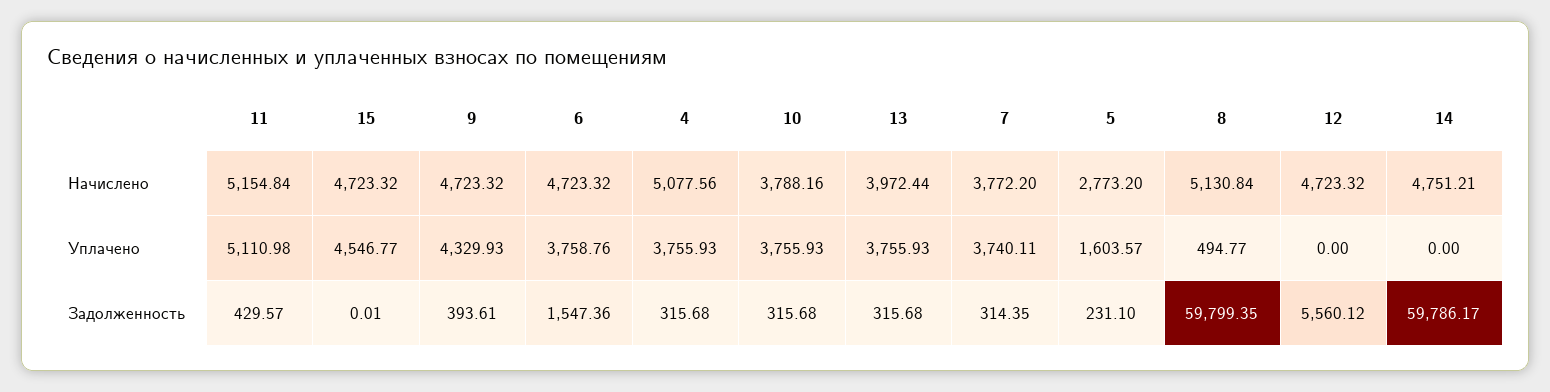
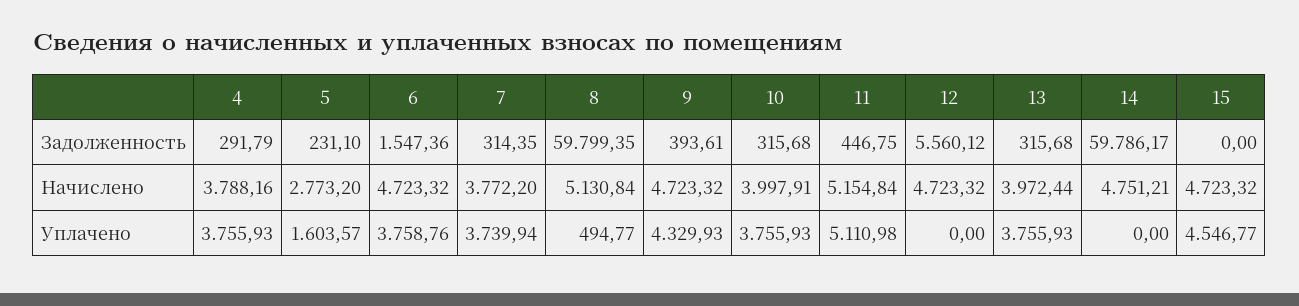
  {
    "11": {
      "Начислено": 5154.84,
      "Уплачено": 5110.98,
-     "Задолженность": 429.57
+     "Задолженность": 446.75
    },
    "15": {
      "Начислено": 4723.32,
      "Уплачено": 4546.77,
-     "Задолженность": 0.01
+     "Задолженность": 0
    },
    "9": {
      "Начислено": 4723.32,
      "Уплачено": 4329.93,
      "Задолженность": 393.61
    },
    "6": {
      "Начислено": 4723.32,
      "Уплачено": 3758.76,
      "Задолженность": 1547.36
    },
    "4": {
-     "Начислено": 5077.56,
+     "Начислено": 3788.16,
      "Уплачено": 3755.93,
-     "Задолженность": 315.68
+     "Задолженность": 291.79
    },
    "10": {
-     "Начислено": 3788.16,
+     "Начислено": 3997.91,
      "Уплачено": 3755.93,
      "Задолженность": 315.68
    },
    "13": {
      "Начислено": 3972.44,
      "Уплачено": 3755.93,
      "Задолженность": 315.68
    },
    "7": {
      "Начислено": 3772.2,
-     "Уплачено": 3740.11,
+     "Уплачено": 3739.94,
      "Задолженность": 314.35
    },
    "5": {
      "Начислено": 2773.2,
      "Уплачено": 1603.57,
      "Задолженность": 231.1
    },
    "8": {
      "Начислено": 5130.84,
      "Уплачено": 494.77,
      "Задолженность": 59799.35
    },
    "12": {
      "Начислено": 4723.32,
      "Уплачено": 0,
      "Задолженность": 5560.12
    },
    "14": {
      "Начислено": 4751.21,
      "Уплачено": 0,
      "Задолженность": 59786.17
    }
  }

